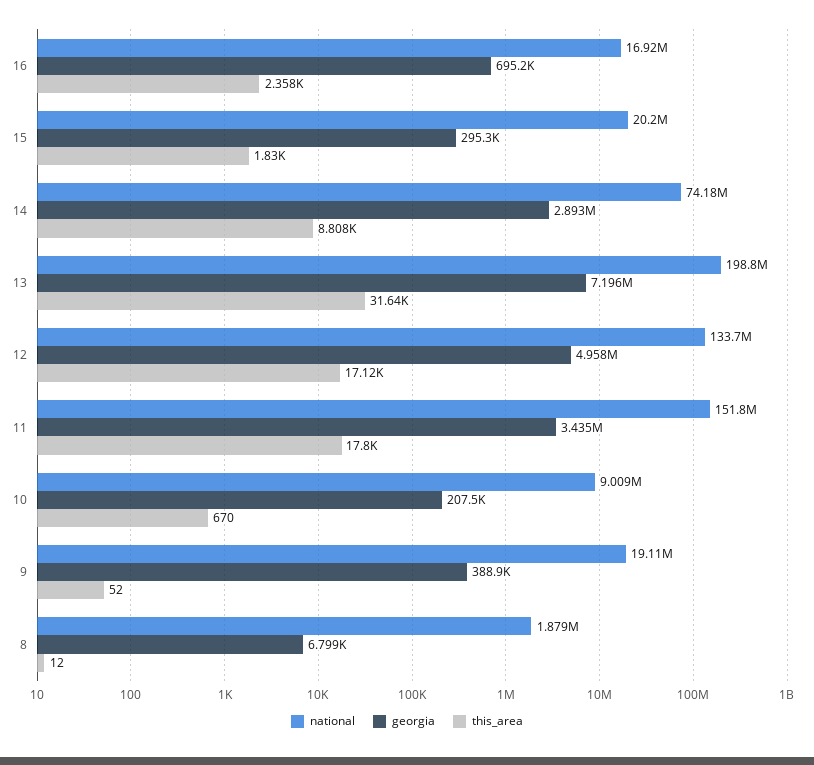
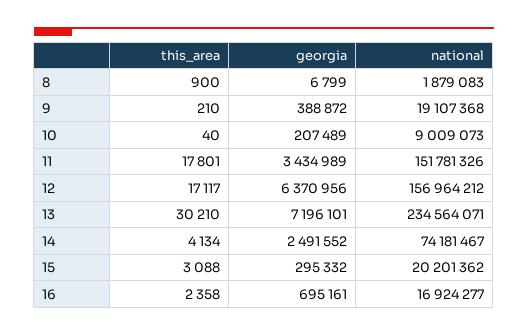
  {
    "national": {
      "16": 16924277,
      "15": 20201362,
      "14": 74181467,
-     "13": 198800000,
+     "13": 234564071,
-     "12": 133700000,
+     "12": 156964212,
      "11": 151781326,
      "10": 9009073,
      "9": 19107368,
      "8": 1879083
    },
    "georgia": {
      "16": 695161,
      "15": 295332,
-     "14": 2893000,
+     "14": 2491552,
      "13": 7196101,
-     "12": 4958000,
+     "12": 6370956,
      "11": 3434989,
      "10": 207489,
      "9": 388872,
      "8": 6799
    },
    "this_area": {
      "16": 2358,
-     "15": 1830,
+     "15": 3088,
-     "14": 8808,
+     "14": 4134,
-     "13": 31640,
+     "13": 30210,
      "12": 17117,
      "11": 17801,
-     "10": 670,
+     "10": 40,
-     "9": 52,
+     "9": 210,
-     "8": 12
+     "8": 900
    }
  }

